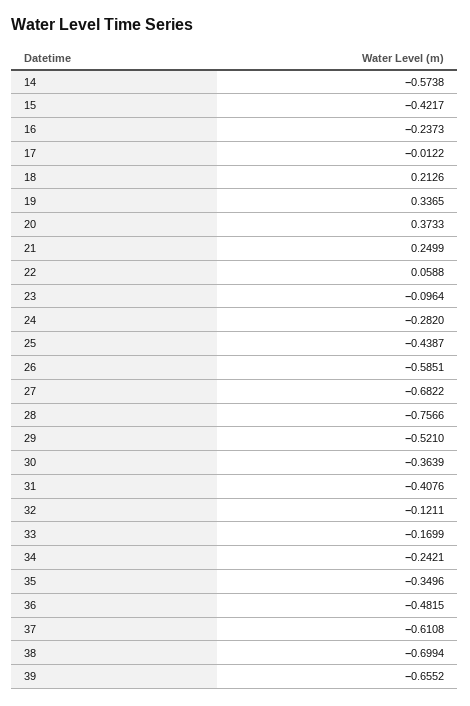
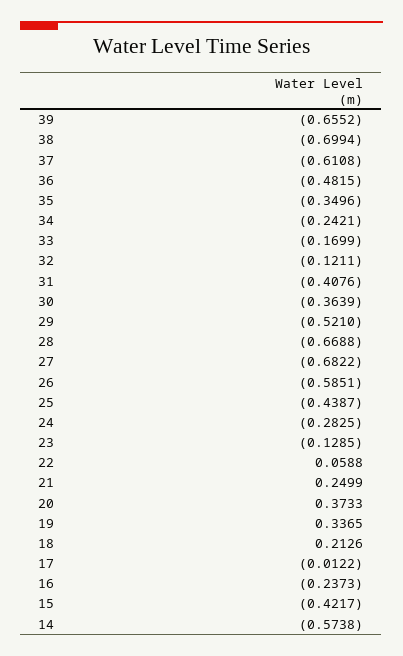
  {
    "14": -0.5738,
    "15": -0.4217,
    "16": -0.2373,
    "17": -0.0122,
    "18": 0.2126,
    "19": 0.3365,
    "20": 0.3733,
    "21": 0.2499,
    "22": 0.0588,
-   "23": -0.0964,
+   "23": -0.1285,
-   "24": -0.282,
+   "24": -0.2825,
    "25": -0.4387,
    "26": -0.5851,
    "27": -0.6822,
-   "28": -0.7566,
+   "28": -0.6688,
    "29": -0.521,
    "30": -0.3639,
    "31": -0.4076,
    "32": -0.1211,
    "33": -0.1699,
    "34": -0.2421,
    "35": -0.3496,
    "36": -0.4815,
    "37": -0.6108,
    "38": -0.6994,
    "39": -0.6552
  }

